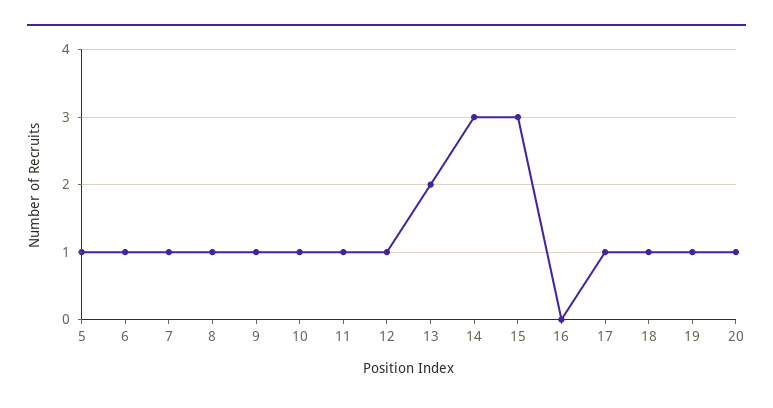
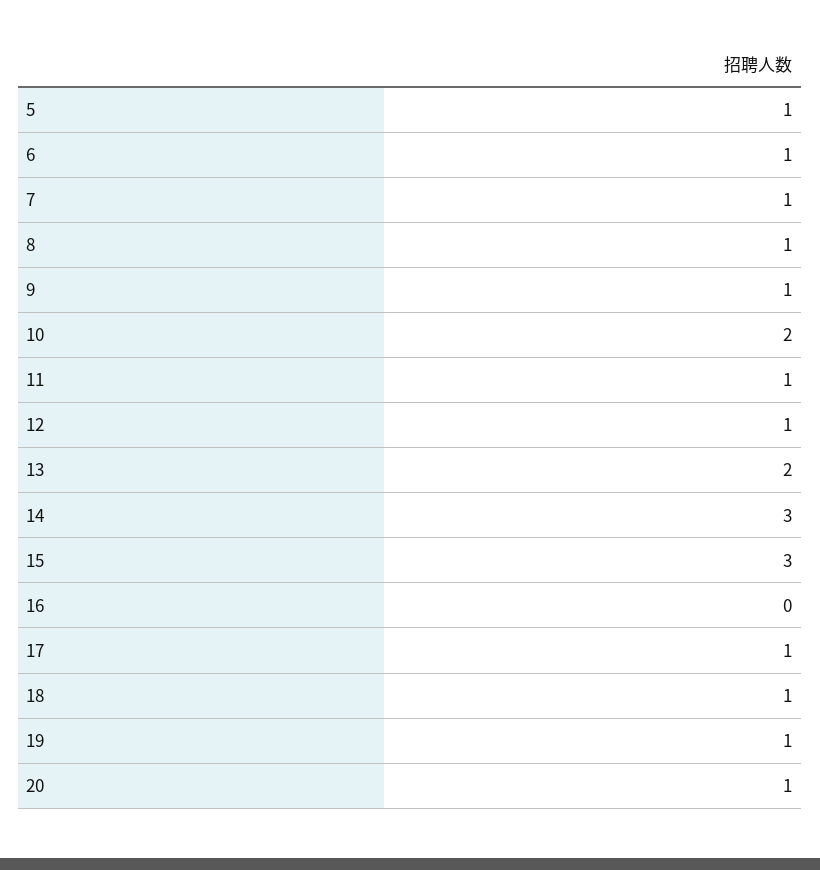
  {
    "5": 1,
    "6": 1,
    "7": 1,
    "8": 1,
    "9": 1,
-   "10": 1,
+   "10": 2,
    "11": 1,
    "12": 1,
    "13": 2,
    "14": 3,
    "15": 3,
    "16": 0,
    "17": 1,
    "18": 1,
    "19": 1,
    "20": 1
  }

